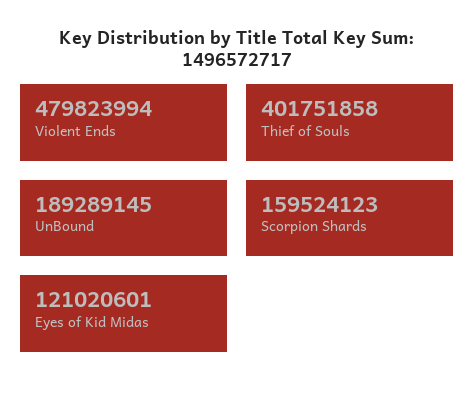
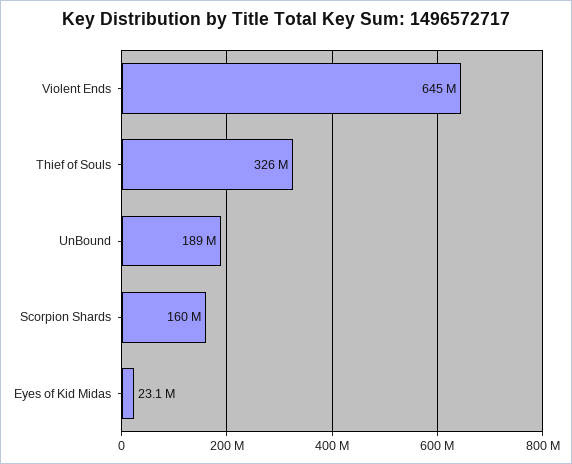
  {
-   "Violent Ends": 479823994,
+   "Violent Ends": 645000000,
-   "Thief of Souls": 401751858,
+   "Thief of Souls": 326000000,
    "UnBound": 189289145,
    "Scorpion Shards": 159524123,
-   "Eyes of Kid Midas": 121020601
+   "Eyes of Kid Midas": 23100000
  }

